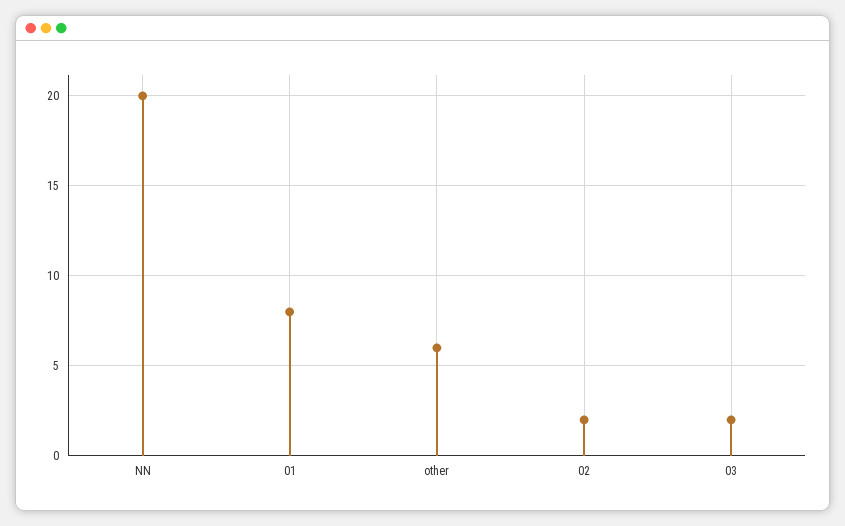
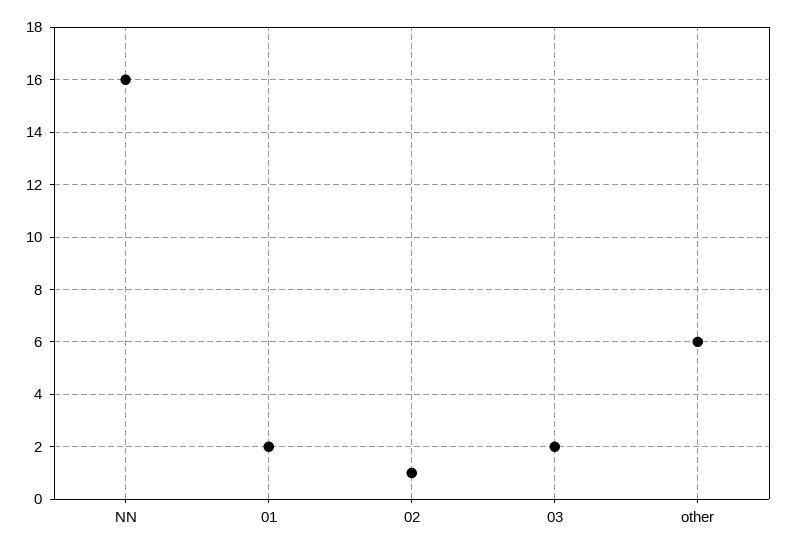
  {
-   "NN": 20,
+   "NN": 16,
-   "01": 8,
+   "01": 2,
    "other": 6,
-   "02": 2,
+   "02": 1,
    "03": 2
  }

